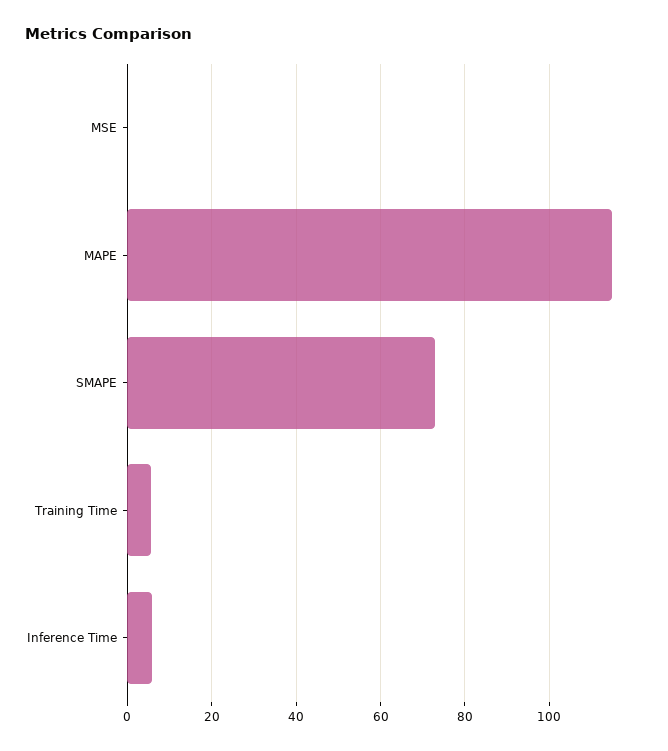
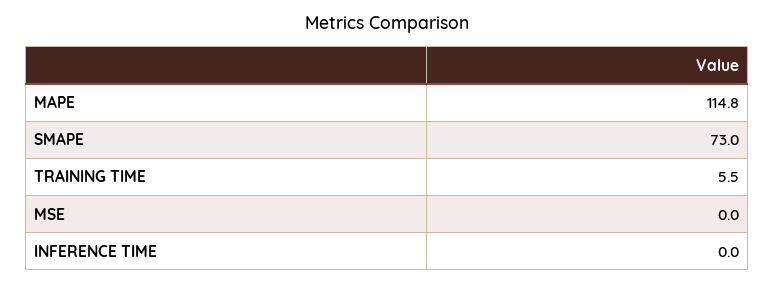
  {
    "MSE": 0,
    "MAPE": 114.8,
    "SMAPE": 73,
    "Training Time": 5.5,
-   "Inference Time": 6
+   "Inference Time": 0
  }

